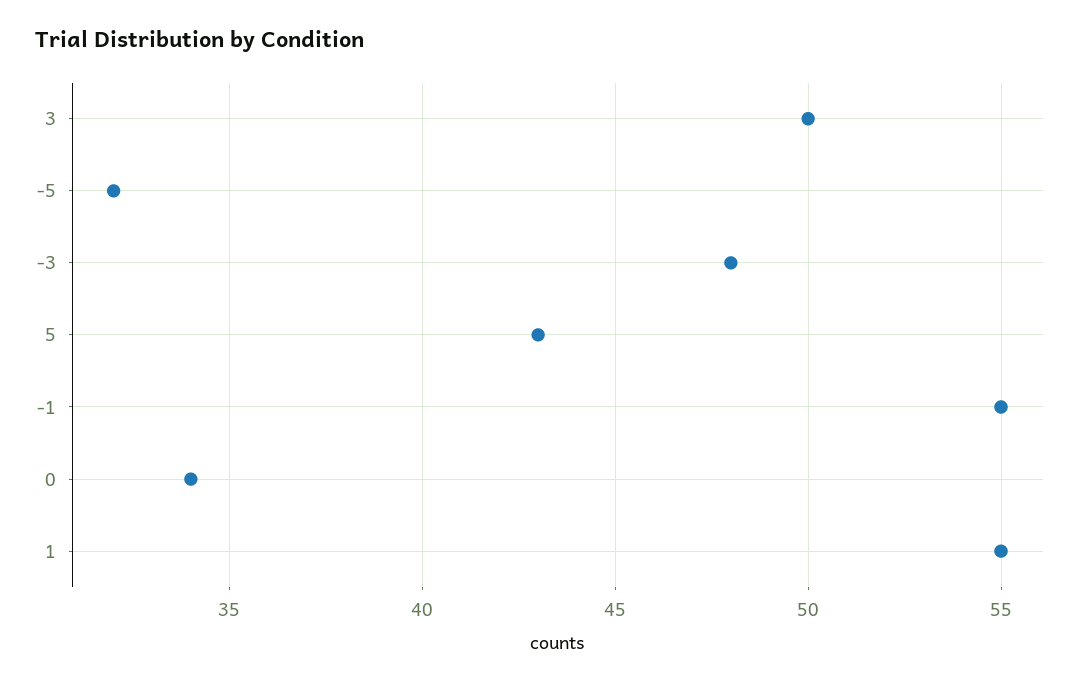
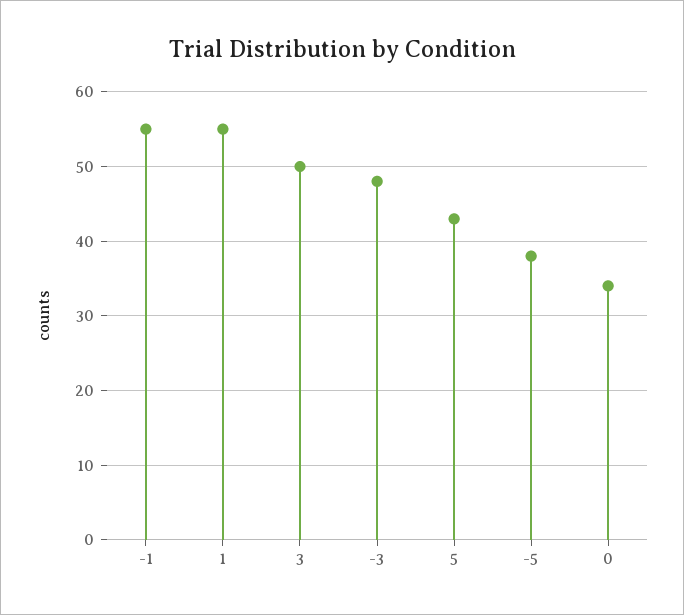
  {
    "3": 50,
-   "-5": 32,
+   "-5": 38,
    "-3": 48,
    "5": 43,
    "-1": 55,
    "0": 34,
    "1": 55
  }

